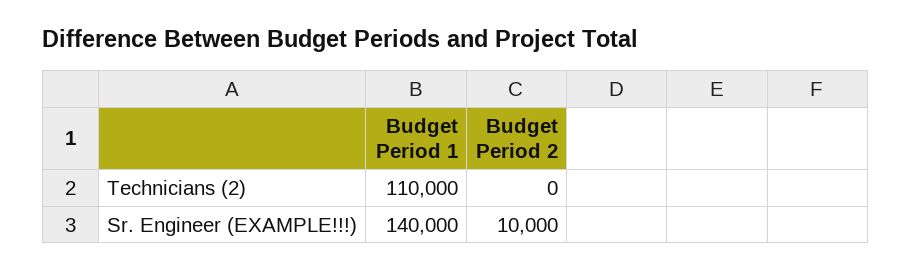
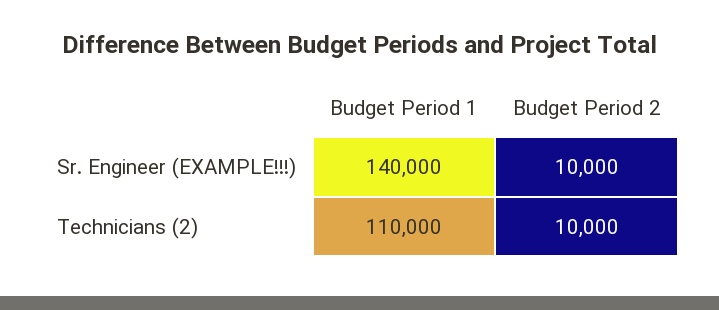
  {
    "Budget Period 1": {
      "Technicians (2)": 110000,
      "Sr. Engineer (EXAMPLE!!!)": 140000
    },
    "Budget Period 2": {
-     "Technicians (2)": 0,
+     "Technicians (2)": 10000,
      "Sr. Engineer (EXAMPLE!!!)": 10000
    }
  }

